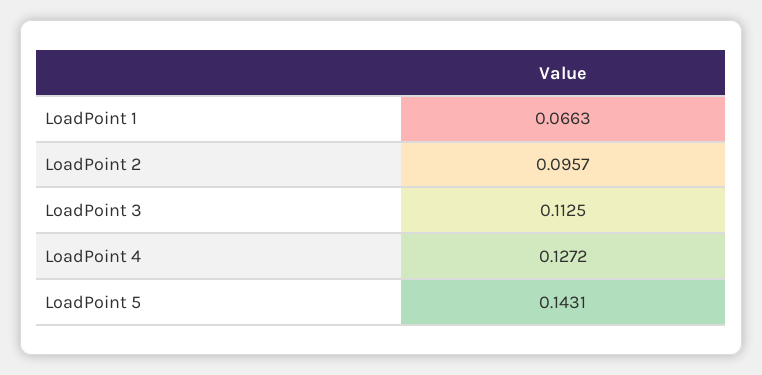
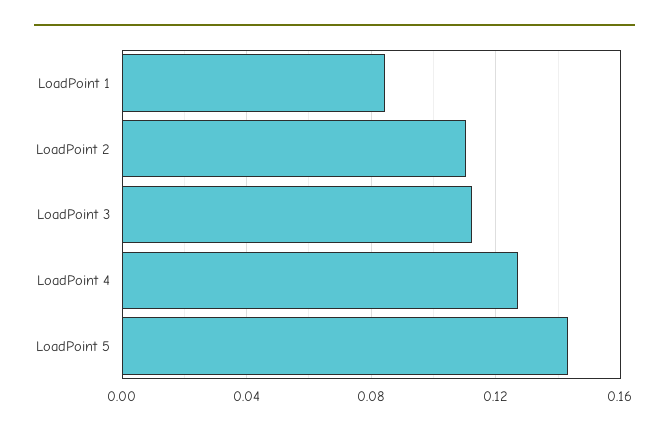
  {
-   "LoadPoint 1": 0.0663,
+   "LoadPoint 1": 0.085,
-   "LoadPoint 2": 0.0957,
+   "LoadPoint 2": 0.11,
    "LoadPoint 3": 0.1125,
    "LoadPoint 4": 0.1272,
    "LoadPoint 5": 0.1431
  }

